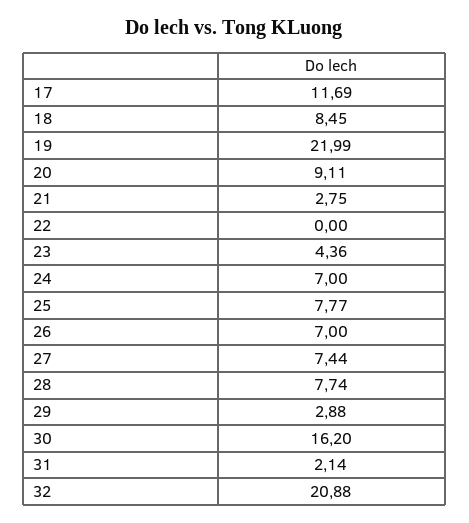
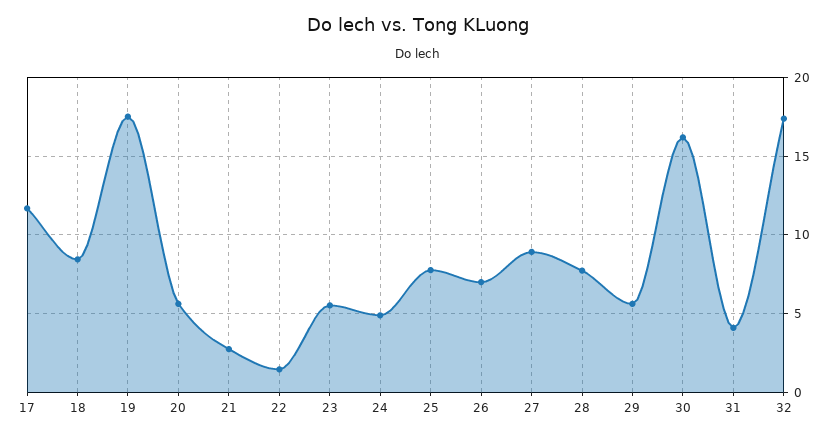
  {
    "17": 11.69,
    "18": 8.45,
-   "19": 21.99,
+   "19": 17.5,
-   "20": 9.11,
+   "20": 5.5,
    "21": 2.75,
-   "22": 0,
+   "22": 1.5,
-   "23": 4.36,
+   "23": 5.5,
-   "24": 7,
+   "24": 5,
    "25": 7.77,
    "26": 7,
-   "27": 7.44,
+   "27": 9,
    "28": 7.74,
-   "29": 2.88,
+   "29": 5.5,
    "30": 16.2,
-   "31": 2.14,
+   "31": 4,
-   "32": 20.88
+   "32": 17.5
  }

